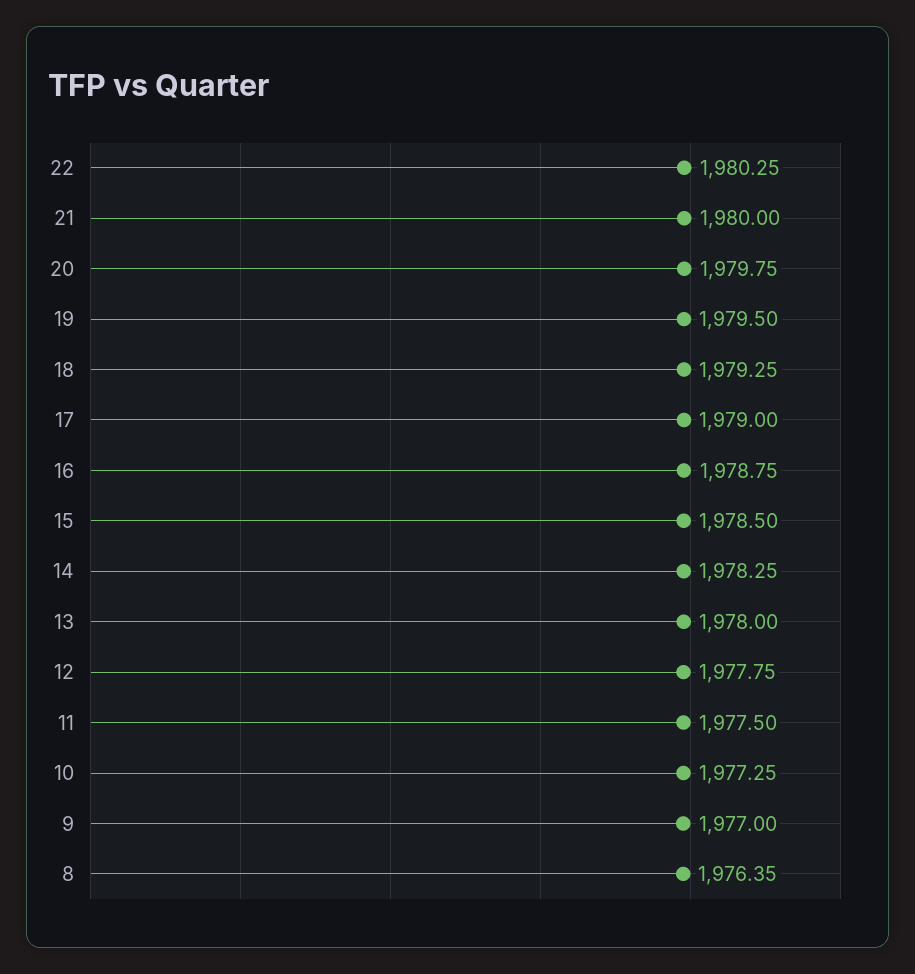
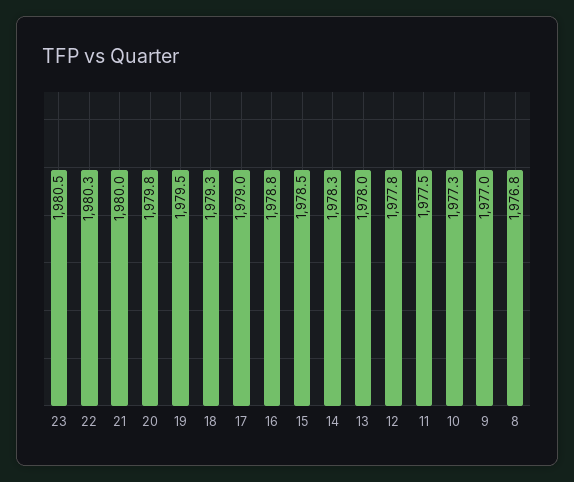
  {
    "22": 1980.25,
    "21": 1980,
    "20": 1979.75,
    "19": 1979.5,
    "18": 1979.25,
    "17": 1979,
    "16": 1978.75,
    "15": 1978.5,
    "14": 1978.25,
    "13": 1978,
    "12": 1977.75,
    "11": 1977.5,
    "10": 1977.25,
    "9": 1977,
-   "8": 1976.35
+   "8": 1976.8,
+   "23": 1980.5
  }

